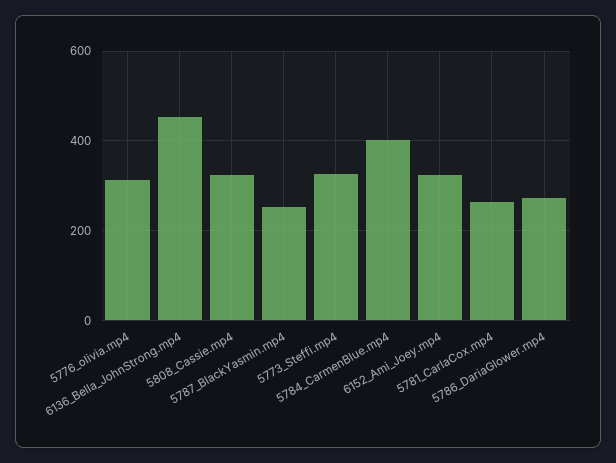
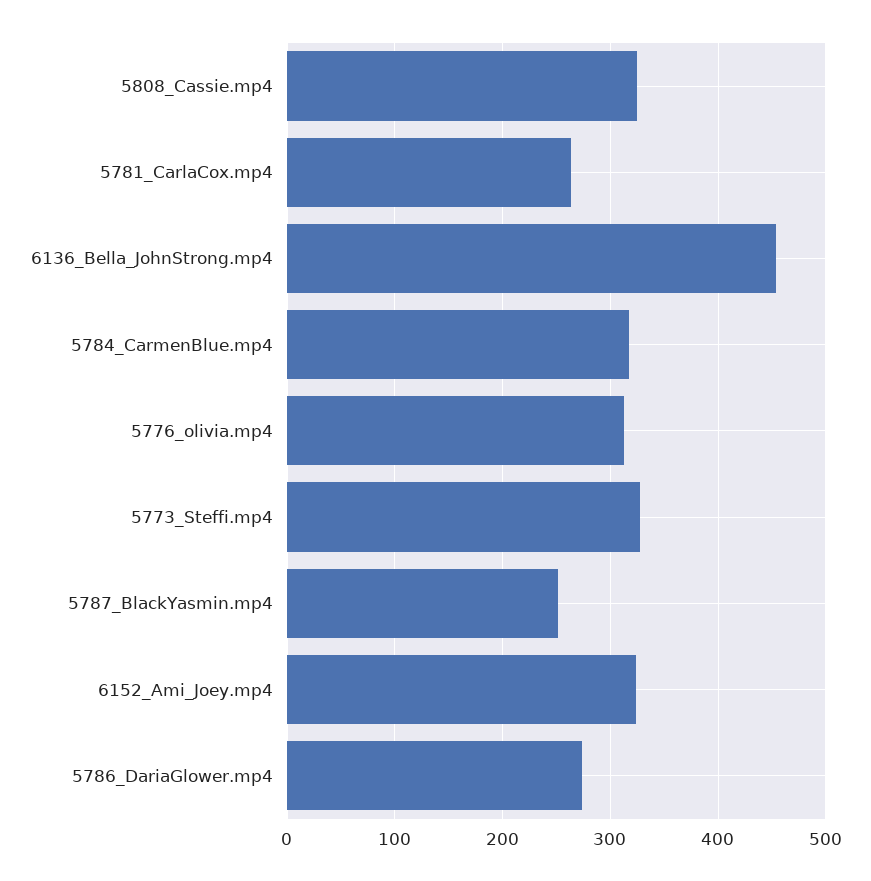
  {
    "5776_olivia.mp4": 310,
    "6136_Bella_JohnStrong.mp4": 450,
    "5808_Cassie.mp4": 320,
    "5787_BlackYasmin.mp4": 250,
    "5773_Steffi.mp4": 330,
-   "5784_CarmenBlue.mp4": 400,
+   "5784_CarmenBlue.mp4": 320,
    "6152_Ami_Joey.mp4": 320,
    "5781_CarlaCox.mp4": 260,
    "5786_DariaGlower.mp4": 270
  }

